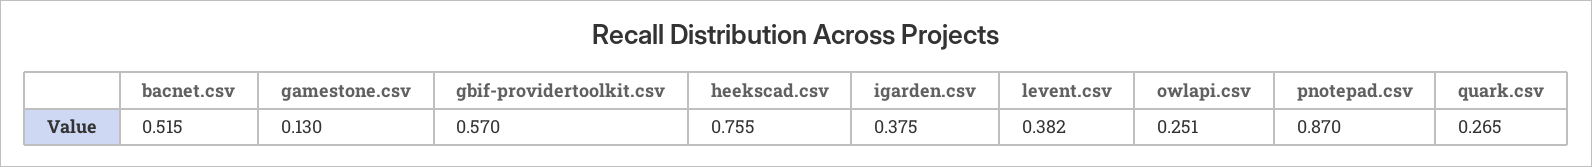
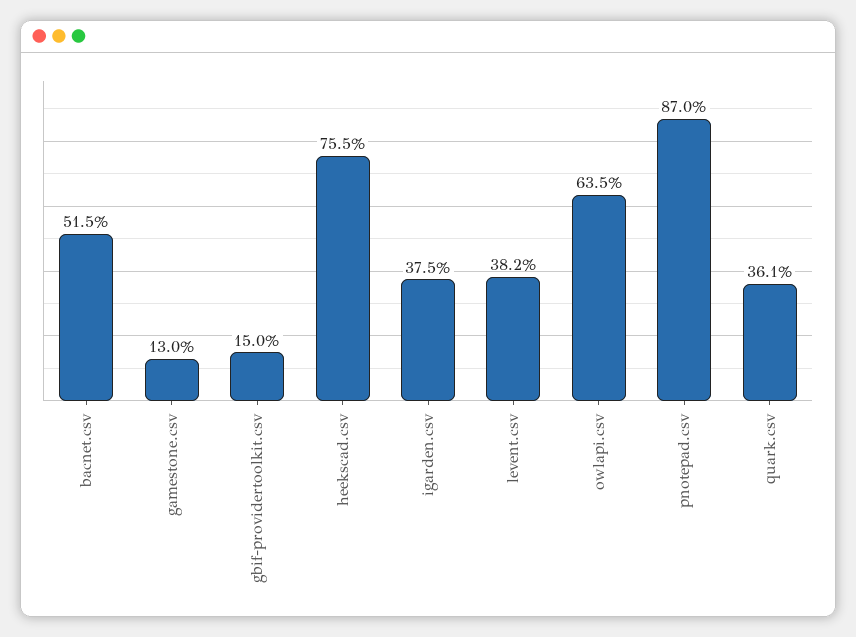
  {
    "bacnet.csv": 0.515,
    "gamestone.csv": 0.13,
-   "gbif-providertoolkit.csv": 0.57,
+   "gbif-providertoolkit.csv": 0.15,
    "heekscad.csv": 0.755,
    "igarden.csv": 0.375,
    "levent.csv": 0.382,
-   "owlapi.csv": 0.251,
+   "owlapi.csv": 0.635,
    "pnotepad.csv": 0.87,
-   "quark.csv": 0.265
+   "quark.csv": 0.361
  }

